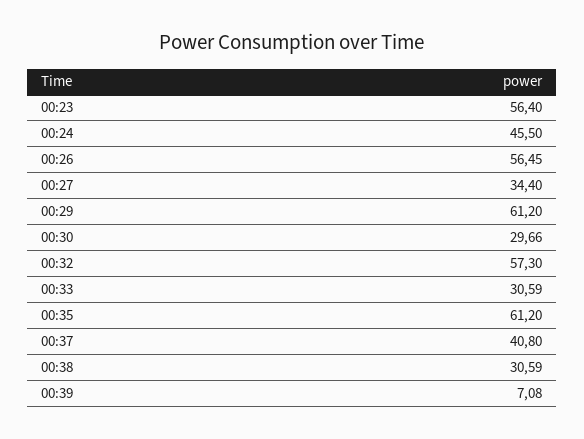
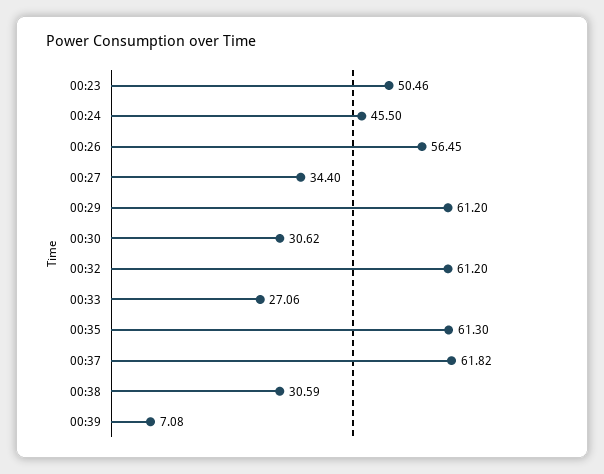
  {
-   "00:23": 56.4,
+   "00:23": 50.46,
    "00:24": 45.5,
    "00:26": 56.45,
    "00:27": 34.4,
    "00:29": 61.2,
-   "00:30": 29.66,
+   "00:30": 30.62,
-   "00:32": 57.3,
+   "00:32": 61.2,
-   "00:33": 30.59,
+   "00:33": 27.06,
-   "00:35": 61.2,
+   "00:35": 61.3,
-   "00:37": 40.8,
+   "00:37": 61.82,
    "00:38": 30.59,
    "00:39": 7.08
  }

